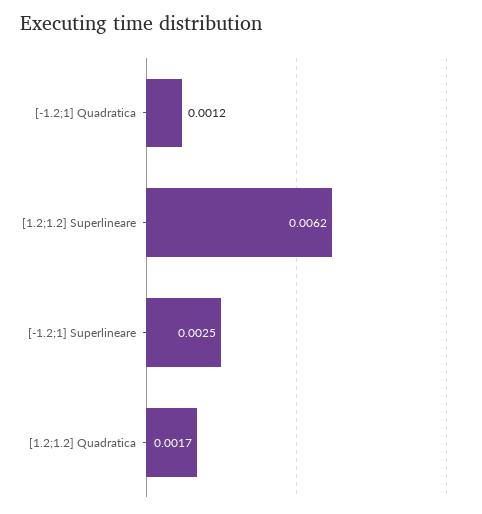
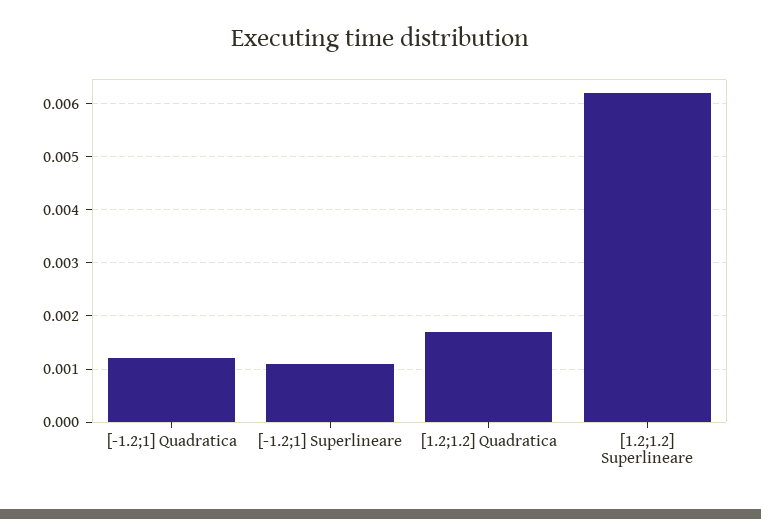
  {
    "[-1.2;1] Quadratica": 0.0012,
    "[1.2;1.2] Superlineare": 0.0062,
-   "[-1.2;1] Superlineare": 0.0025,
+   "[-1.2;1] Superlineare": 0.001,
    "[1.2;1.2] Quadratica": 0.0017
  }

